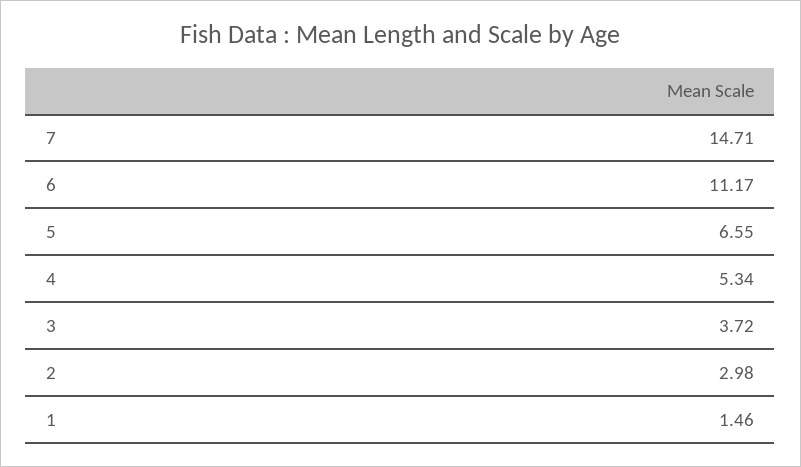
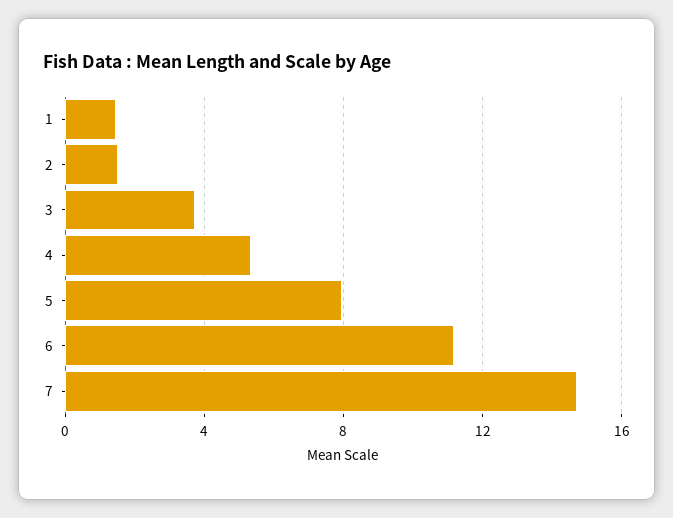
  {
    "7": 14.71,
    "6": 11.17,
-   "5": 6.55,
+   "5": 8,
    "4": 5.34,
    "3": 3.72,
-   "2": 2.98,
+   "2": 1.5,
    "1": 1.46
  }

